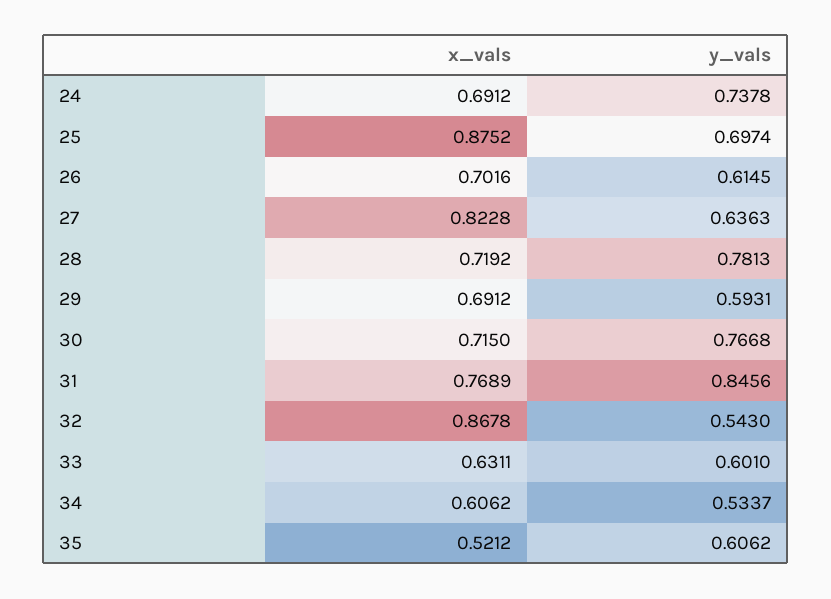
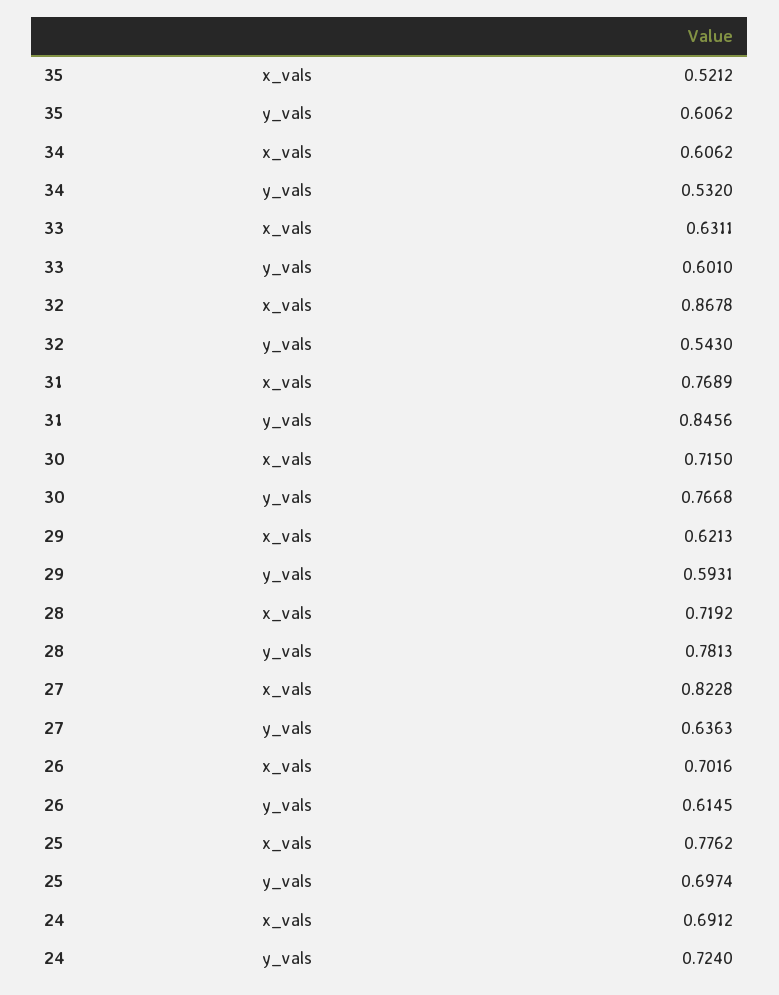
  {
    "x_vals": {
      "24": 0.6912,
-     "25": 0.8752,
+     "25": 0.7762,
      "26": 0.7016,
      "27": 0.8228,
      "28": 0.7192,
-     "29": 0.6912,
+     "29": 0.6213,
      "30": 0.715,
      "31": 0.7689,
      "32": 0.8678,
      "33": 0.6311,
      "34": 0.6062,
      "35": 0.5212
    },
    "y_vals": {
-     "24": 0.7378,
+     "24": 0.724,
      "25": 0.6974,
      "26": 0.6145,
      "27": 0.6363,
      "28": 0.7813,
      "29": 0.5931,
      "30": 0.7668,
      "31": 0.8456,
      "32": 0.543,
      "33": 0.601,
-     "34": 0.5337,
+     "34": 0.532,
      "35": 0.6062
    }
  }

